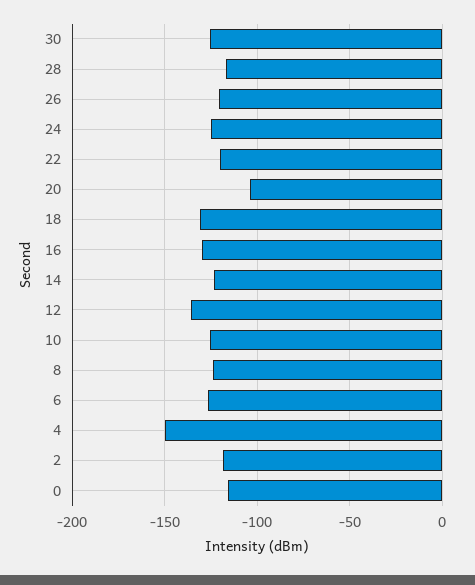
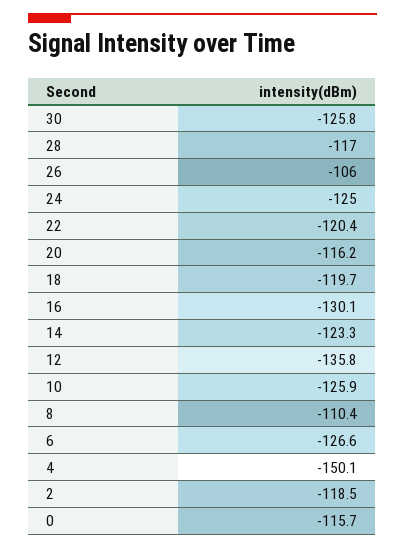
  {
    "30": -125.8,
    "28": -117,
-   "26": -120,
+   "26": -106,
    "24": -125,
    "22": -120.4,
-   "20": -105,
+   "20": -116.2,
-   "18": -130,
+   "18": -119.7,
    "16": -130.1,
    "14": -123.3,
    "12": -135.8,
    "10": -125.9,
-   "8": -125,
+   "8": -110.4,
    "6": -126.6,
    "4": -150.1,
    "2": -118.5,
    "0": -115.7
  }

